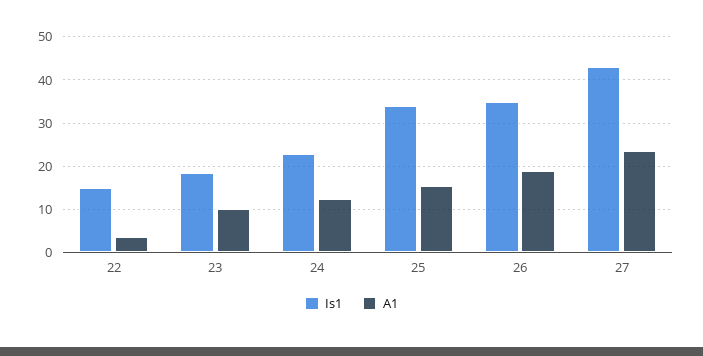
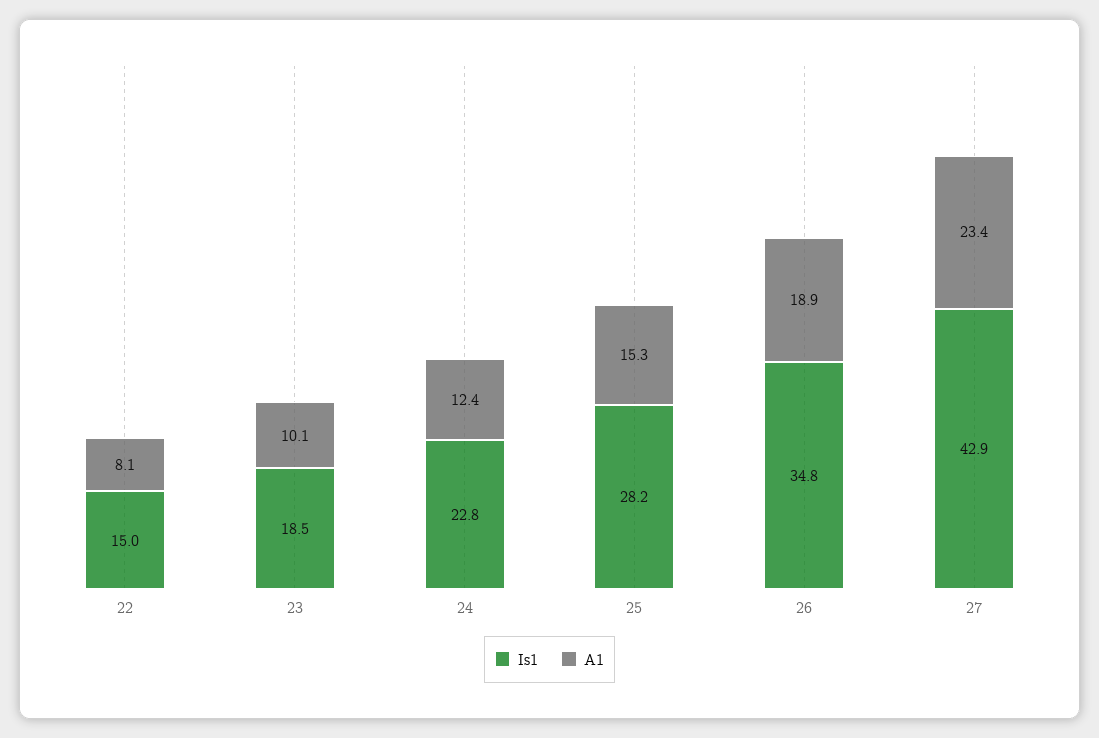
  {
    "Is1": {
      "22": 15,
      "23": 18.5,
      "24": 22.8,
-     "25": 34,
+     "25": 28.2,
      "26": 34.8,
      "27": 42.9
    },
    "A1": {
-     "22": 4,
+     "22": 8.1,
      "23": 10.1,
      "24": 12.4,
      "25": 15.3,
      "26": 18.9,
      "27": 23.4
    }
  }

